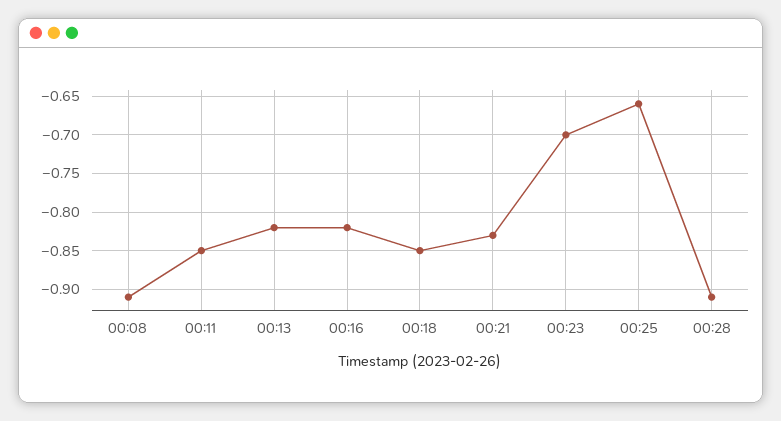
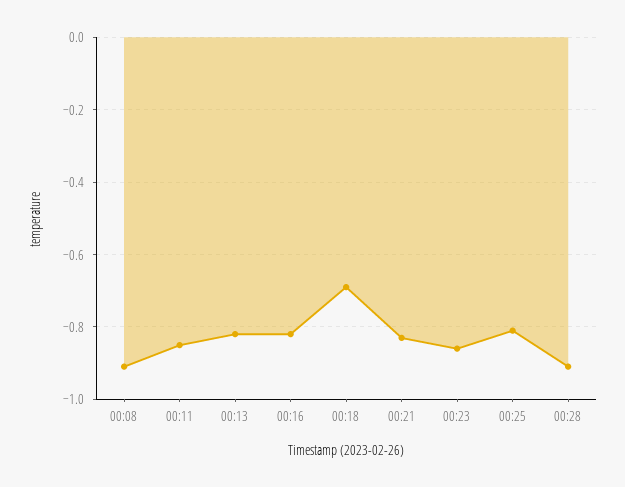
  {
    "00:08": -0.91,
    "00:11": -0.85,
    "00:13": -0.82,
    "00:16": -0.82,
-   "00:18": -0.85,
+   "00:18": -0.7,
    "00:21": -0.83,
-   "00:23": -0.7,
+   "00:23": -0.85,
-   "00:25": -0.66,
+   "00:25": -0.8,
    "00:28": -0.91
  }

